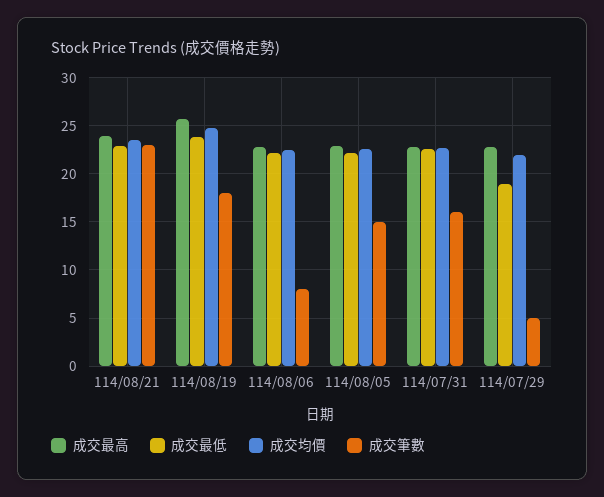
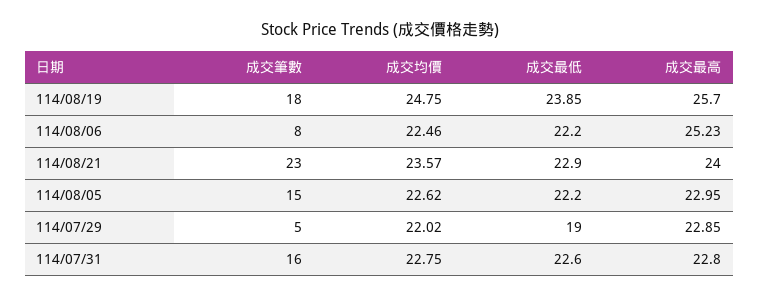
  {
    "成交最高": {
      "114/08/21": 24,
      "114/08/19": 25.7,
-     "114/08/06": 23,
+     "114/08/06": 25.23,
      "114/08/05": 22.95,
      "114/07/31": 22.8,
      "114/07/29": 22.85
    },
    "成交最低": {
      "114/08/21": 22.9,
      "114/08/19": 23.85,
      "114/08/06": 22.2,
      "114/08/05": 22.2,
      "114/07/31": 22.6,
      "114/07/29": 19
    },
    "成交均價": {
      "114/08/21": 23.57,
      "114/08/19": 24.75,
      "114/08/06": 22.46,
      "114/08/05": 22.62,
      "114/07/31": 22.75,
      "114/07/29": 22.02
    },
    "成交筆數": {
      "114/08/21": 23,
      "114/08/19": 18,
      "114/08/06": 8,
      "114/08/05": 15,
      "114/07/31": 16,
      "114/07/29": 5
    }
  }

